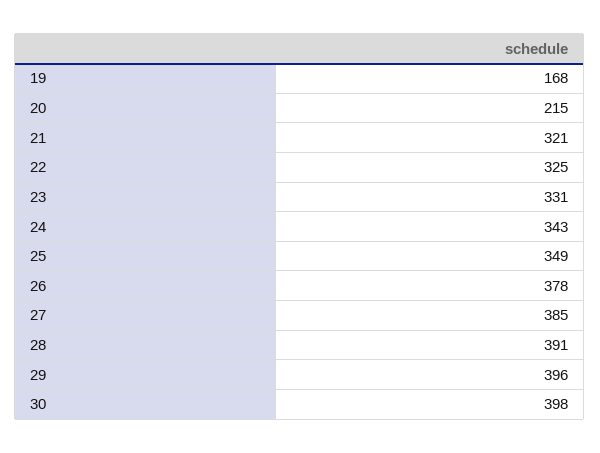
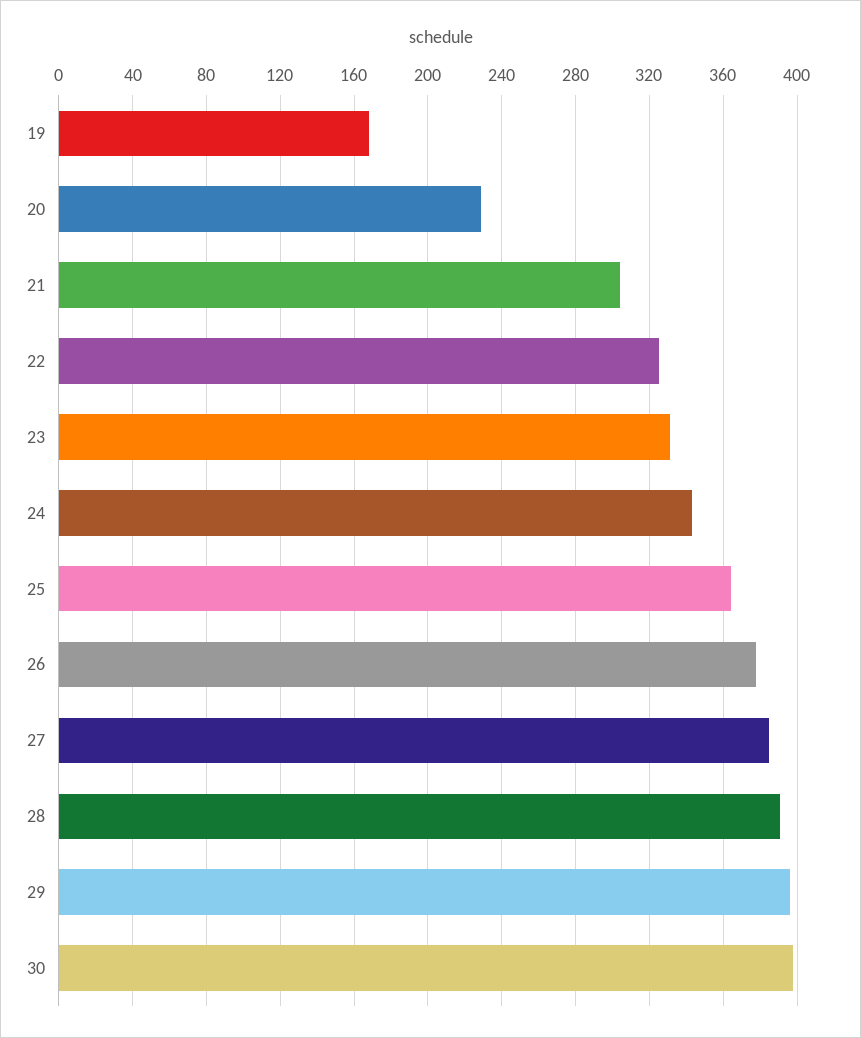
  {
    "19": 168,
-   "20": 215,
+   "20": 230,
-   "21": 321,
+   "21": 305,
    "22": 325,
    "23": 331,
    "24": 343,
-   "25": 349,
+   "25": 365,
    "26": 378,
    "27": 385,
    "28": 391,
    "29": 396,
    "30": 398
  }

